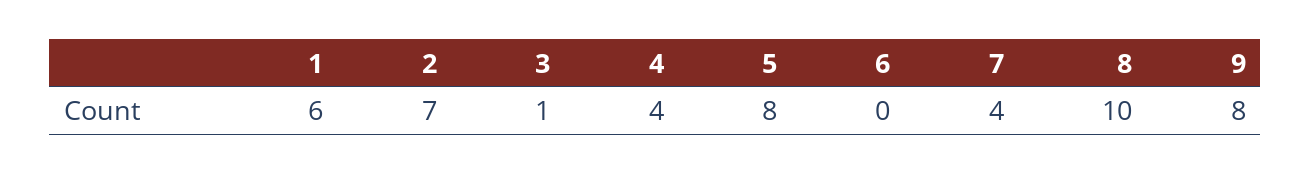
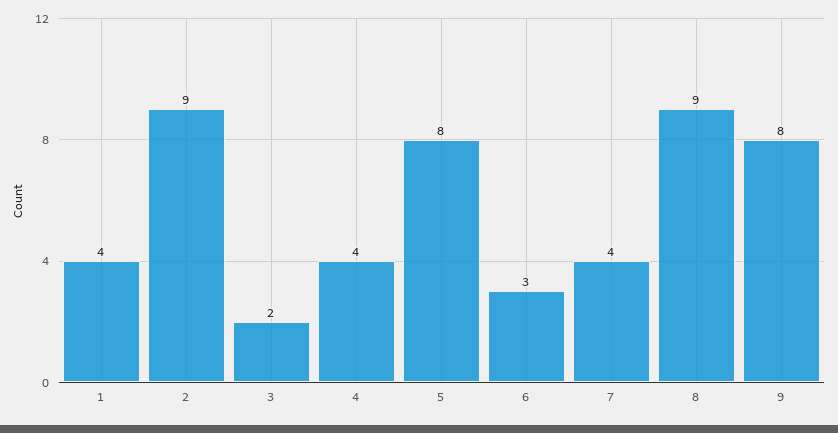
  {
-   "1": 6,
+   "1": 4,
-   "2": 7,
+   "2": 9,
-   "3": 1,
+   "3": 2,
    "4": 4,
    "5": 8,
-   "6": 0,
+   "6": 3,
    "7": 4,
-   "8": 10,
+   "8": 9,
    "9": 8
  }

